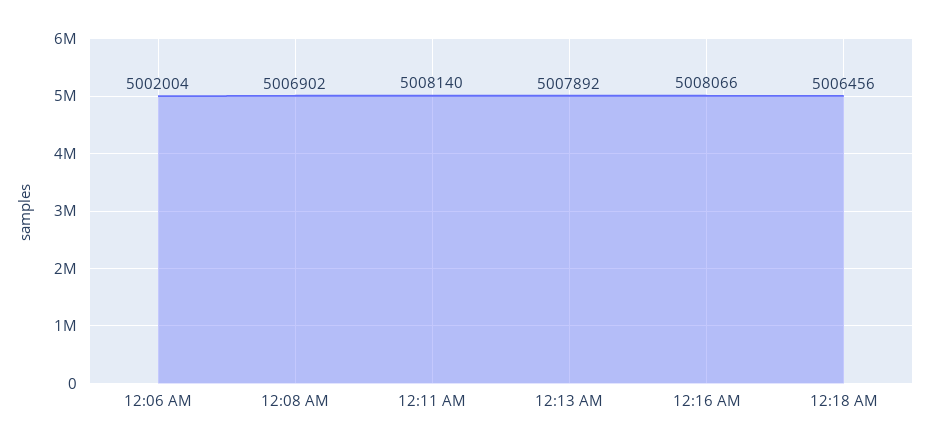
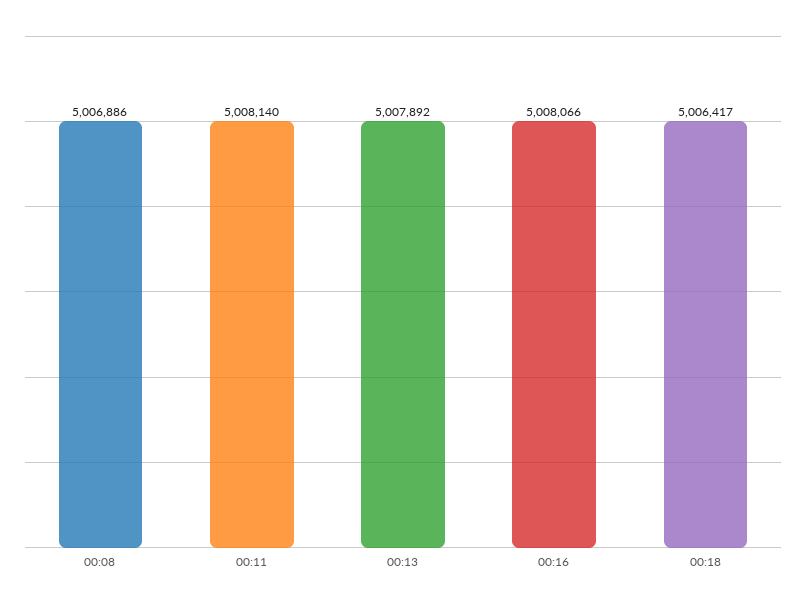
  {
-   "12:06 AM": 5002004,
-   "12:08 AM": 5006902,
+   "12:08 AM": 5006886,
    "12:11 AM": 5008140,
    "12:13 AM": 5007892,
    "12:16 AM": 5008066,
-   "12:18 AM": 5006456
+   "12:18 AM": 5006417
  }

